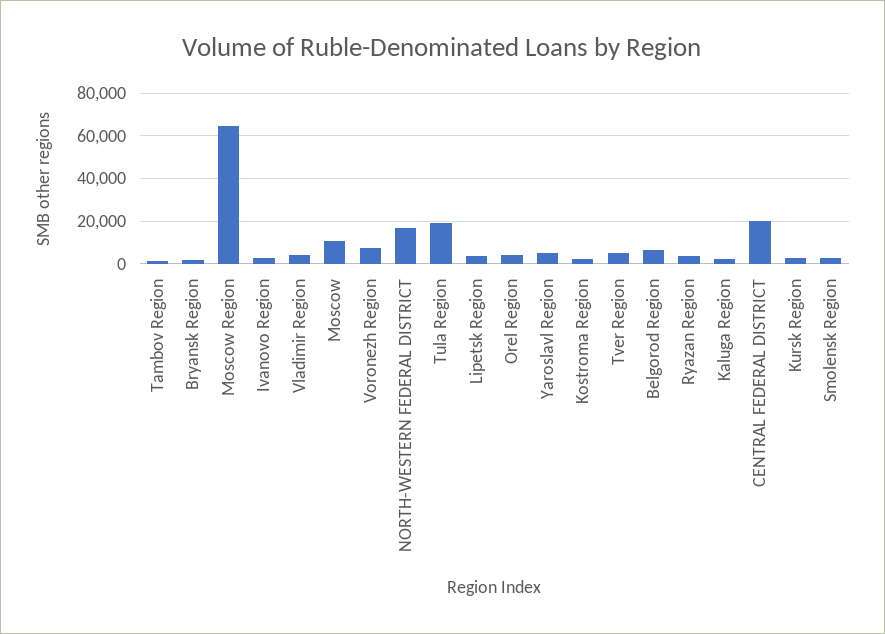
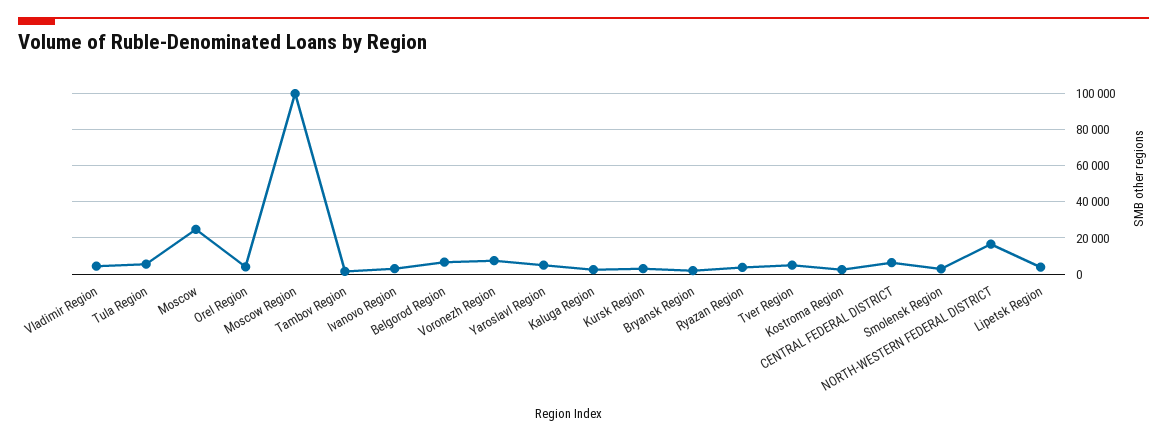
  {
    "Tambov Region": 0,
    "Bryansk Region": 0,
-   "Moscow Region": 65000,
+   "Moscow Region": 100000,
    "Ivanovo Region": 5000,
    "Vladimir Region": 5000,
-   "Moscow": 10000,
+   "Moscow": 25000,
    "Voronezh Region": 5000,
    "NORTH-WESTERN FEDERAL DISTRICT": 15000,
-   "Tula Region": 20000,
+   "Tula Region": 5000,
    "Lipetsk Region": 5000,
    "Orel Region": 5000,
    "Yaroslavl Region": 5000,
    "Kostroma Region": 0,
    "Tver Region": 5000,
    "Belgorod Region": 5000,
    "Ryazan Region": 5000,
    "Kaluga Region": 0,
-   "CENTRAL FEDERAL DISTRICT": 20000,
+   "CENTRAL FEDERAL DISTRICT": 5000,
    "Kursk Region": 5000,
    "Smolensk Region": 5000
  }

